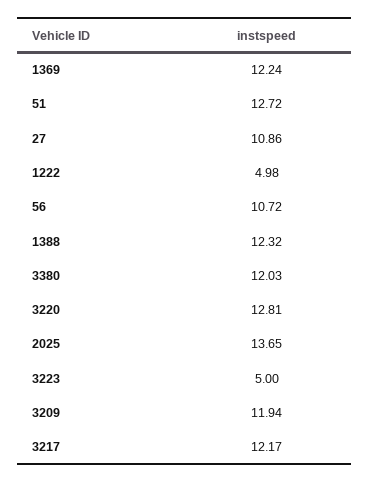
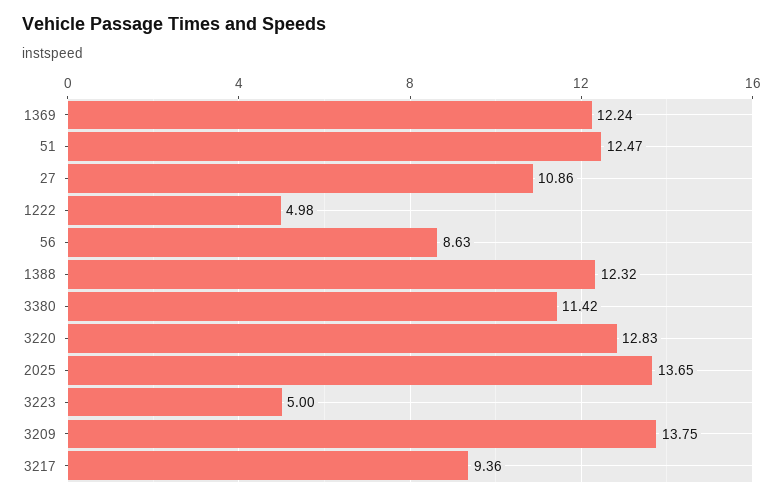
  {
    "1369": 12.24,
-   "51": 12.72,
+   "51": 12.47,
    "27": 10.86,
    "1222": 4.98,
-   "56": 10.72,
+   "56": 8.63,
    "1388": 12.32,
-   "3380": 12.03,
+   "3380": 11.42,
-   "3220": 12.81,
+   "3220": 12.83,
    "2025": 13.65,
    "3223": 5,
-   "3209": 11.94,
+   "3209": 13.75,
-   "3217": 12.17
+   "3217": 9.36
  }

